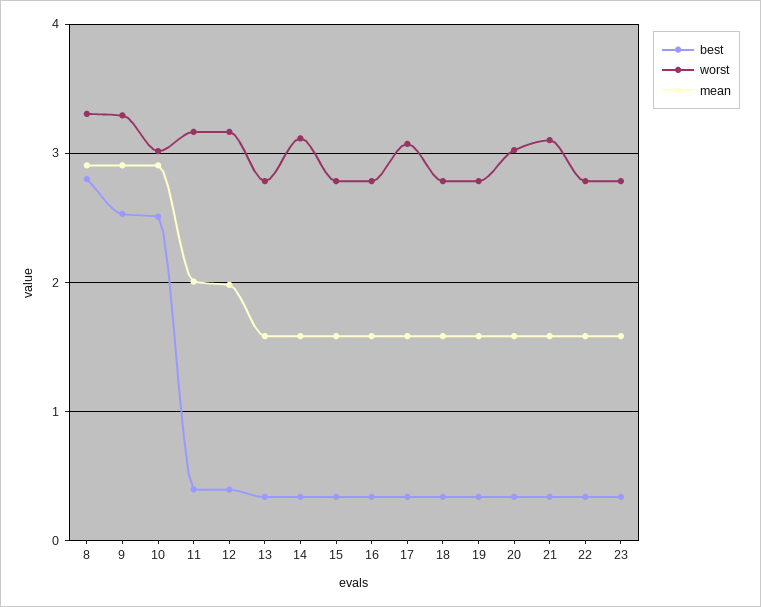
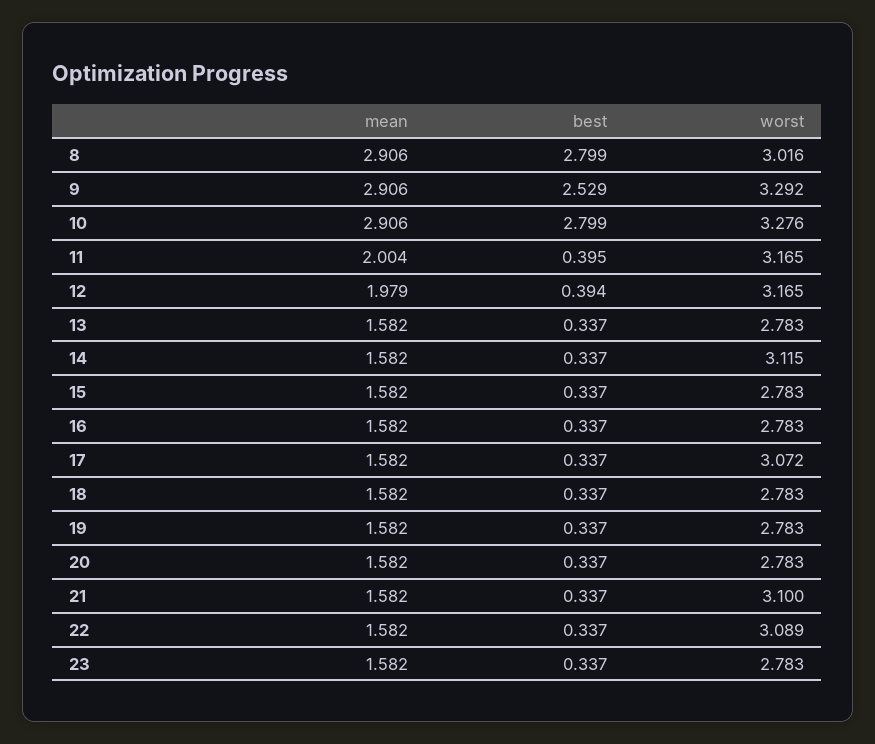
  {
    "best": {
      "8": 2.799,
      "9": 2.529,
-     "10": 2.5,
+     "10": 2.799,
      "11": 0.395,
      "12": 0.394,
      "13": 0.337,
      "14": 0.337,
      "15": 0.337,
      "16": 0.337,
      "17": 0.337,
      "18": 0.337,
      "19": 0.337,
      "20": 0.337,
      "21": 0.337,
      "22": 0.337,
      "23": 0.337
    },
    "worst": {
-     "8": 3.3,
+     "8": 3.016,
      "9": 3.292,
-     "10": 3,
+     "10": 3.276,
      "11": 3.165,
      "12": 3.165,
      "13": 2.783,
      "14": 3.115,
      "15": 2.783,
      "16": 2.783,
      "17": 3.072,
      "18": 2.783,
      "19": 2.783,
-     "20": 3,
+     "20": 2.783,
      "21": 3.1,
-     "22": 2.8,
+     "22": 3.089,
      "23": 2.783
    },
    "mean": {
      "8": 2.906,
      "9": 2.906,
      "10": 2.906,
      "11": 2.004,
      "12": 1.979,
      "13": 1.582,
      "14": 1.582,
      "15": 1.582,
      "16": 1.582,
      "17": 1.582,
      "18": 1.582,
      "19": 1.582,
      "20": 1.582,
      "21": 1.582,
      "22": 1.582,
      "23": 1.582
    }
  }

